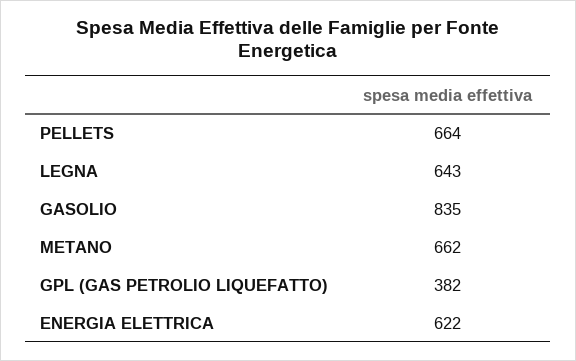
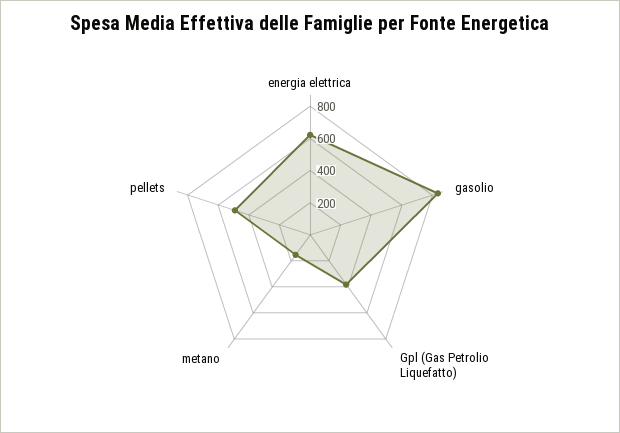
  {
-   "PELLETS": 664,
+   "PELLETS": 500,
-   "LEGNA": 643,
    "GASOLIO": 835,
-   "METANO": 662,
+   "METANO": 150,
    "GPL (GAS PETROLIO LIQUEFATTO)": 382,
    "ENERGIA ELETTRICA": 622
  }

